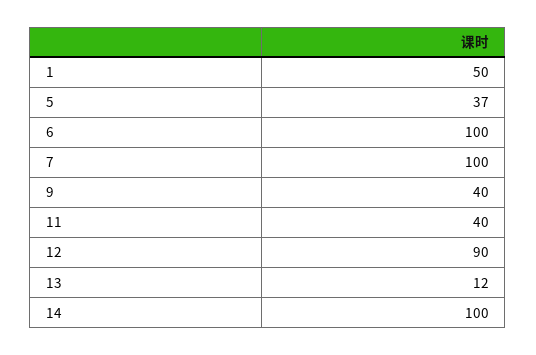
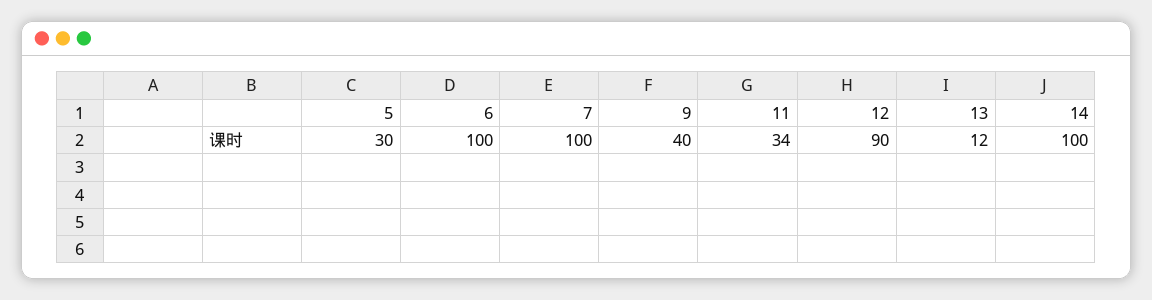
  {
-   "1": 50,
-   "5": 37,
+   "5": 30,
    "6": 100,
    "7": 100,
    "9": 40,
-   "11": 40,
+   "11": 34,
    "12": 90,
    "13": 12,
    "14": 100
  }

